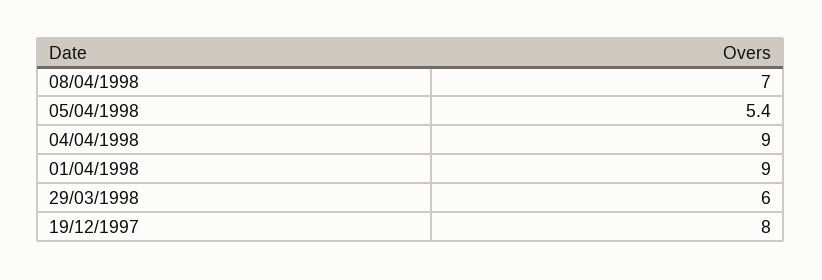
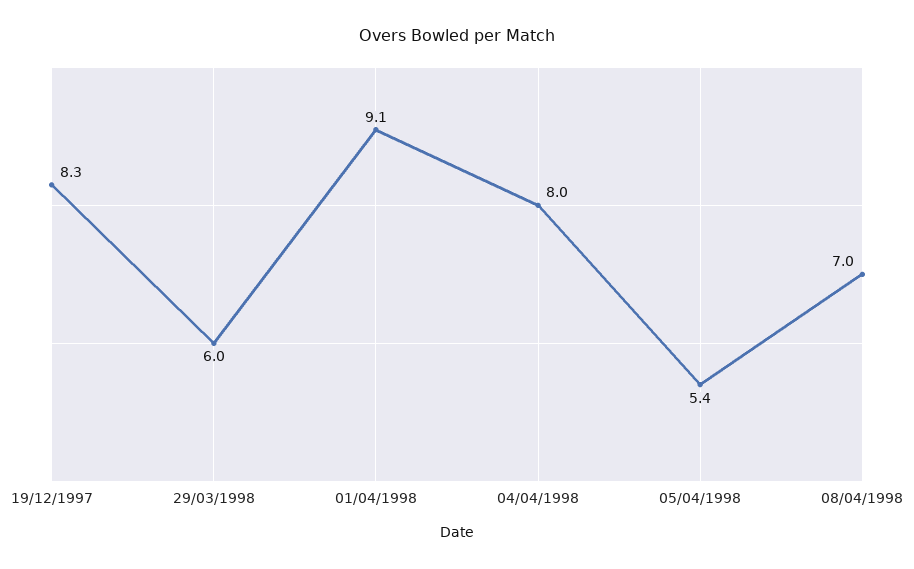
  {
    "08/04/1998": 7,
    "05/04/1998": 5.4,
-   "04/04/1998": 9,
+   "04/04/1998": 8,
-   "01/04/1998": 9,
+   "01/04/1998": 9.1,
    "29/03/1998": 6,
-   "19/12/1997": 8
+   "19/12/1997": 8.3
  }

